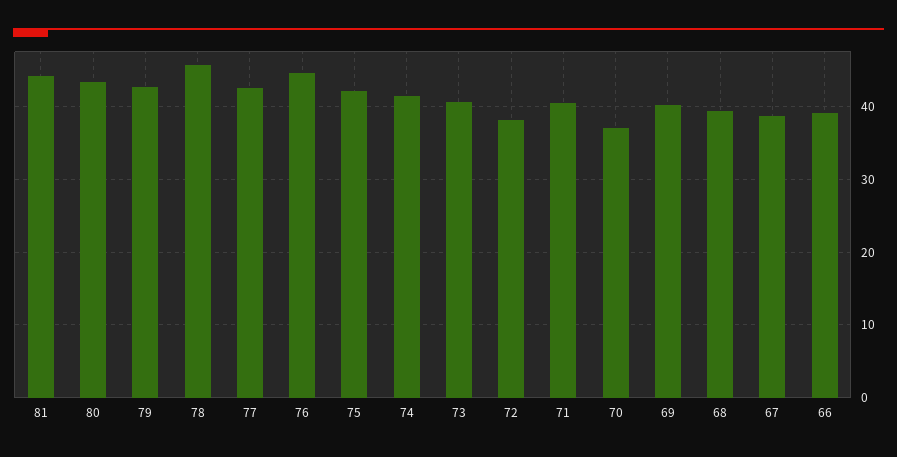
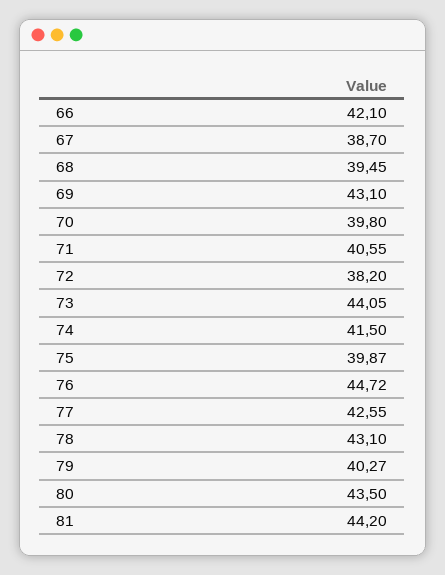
  {
    "81": 44.2,
    "80": 43.5,
-   "79": 43,
+   "79": 40.27,
-   "78": 46,
+   "78": 43.1,
    "77": 42.55,
    "76": 44.72,
-   "75": 42,
+   "75": 39.87,
    "74": 41.5,
-   "73": 41,
+   "73": 44.05,
    "72": 38.2,
    "71": 40.55,
-   "70": 37,
+   "70": 39.8,
-   "69": 40,
+   "69": 43.1,
    "68": 39.45,
    "67": 38.7,
-   "66": 39
+   "66": 42.1
  }

